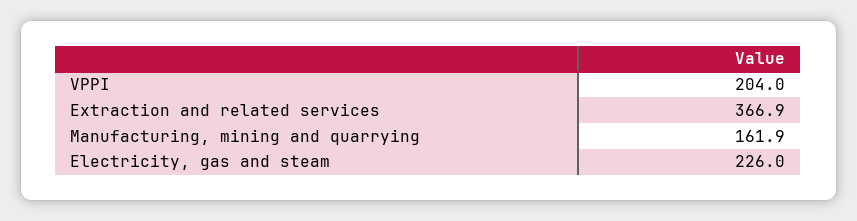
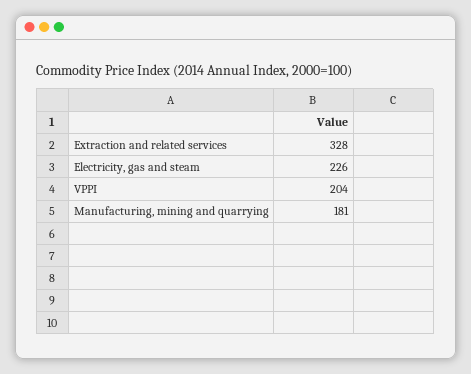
  {
    "VPPI": 204,
-   "Extraction and related services": 366.9,
+   "Extraction and related services": 328,
-   "Manufacturing, mining and quarrying": 161.9,
+   "Manufacturing, mining and quarrying": 181,
    "Electricity, gas and steam": 226
  }

